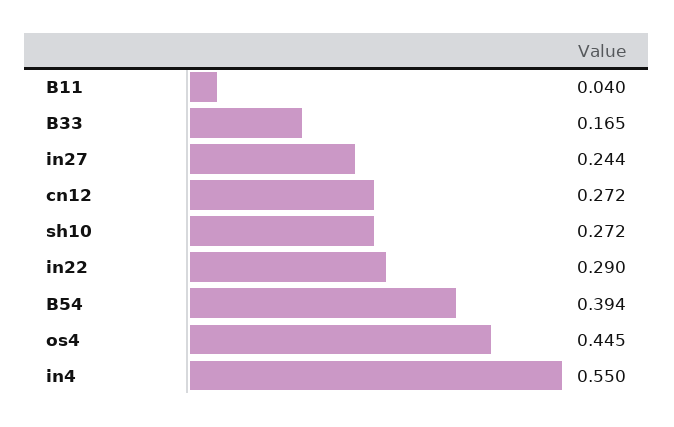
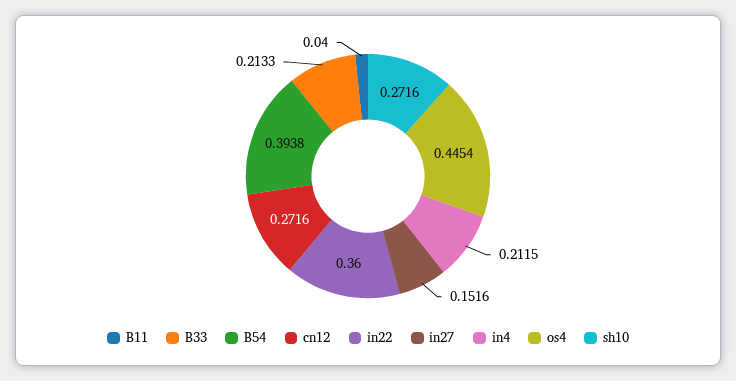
  {
    "B11": 0.04,
-   "B33": 0.165,
+   "B33": 0.2133,
-   "in27": 0.244,
+   "in27": 0.1516,
    "cn12": 0.2716,
    "sh10": 0.2716,
-   "in22": 0.29,
+   "in22": 0.36,
    "B54": 0.3938,
    "os4": 0.4454,
-   "in4": 0.55
+   "in4": 0.2115
  }

